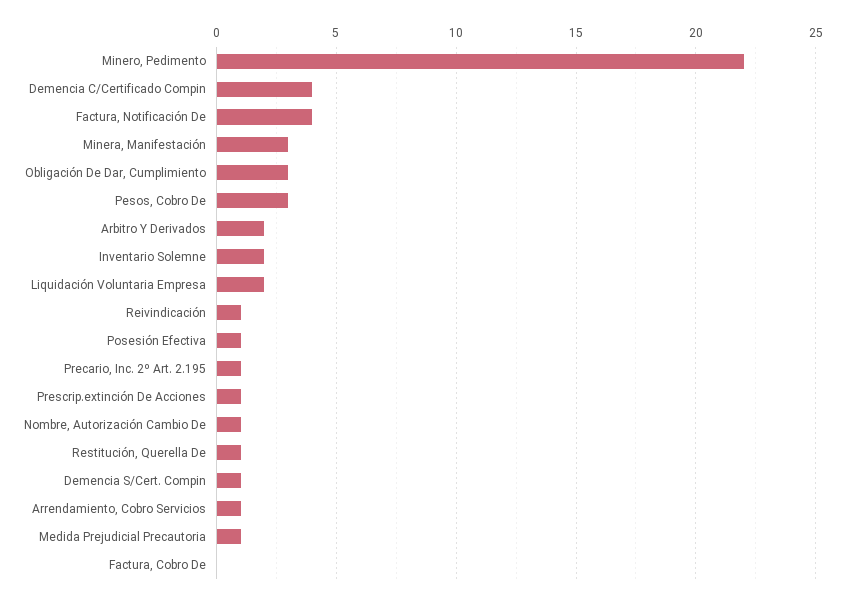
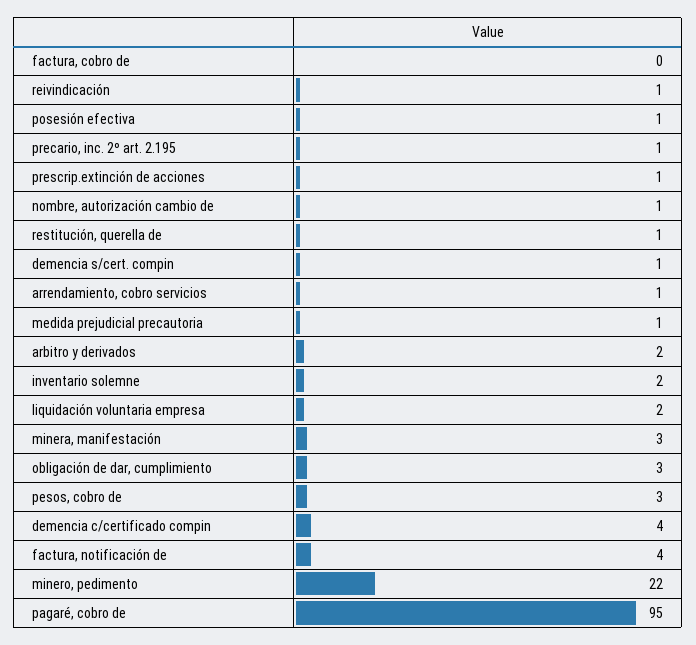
  {
    "Minero, Pedimento": 22,
    "Demencia C/Certificado Compin": 4,
    "Factura, Notificación De": 4,
    "Minera, Manifestación": 3,
    "Obligación De Dar, Cumplimiento": 3,
    "Pesos, Cobro De": 3,
    "Arbitro Y Derivados": 2,
    "Inventario Solemne": 2,
    "Liquidación Voluntaria Empresa": 2,
    "Reivindicación": 1,
    "Posesión Efectiva": 1,
    "Precario, Inc. 2º Art. 2.195": 1,
    "Prescrip.extinción De Acciones": 1,
    "Nombre, Autorización Cambio De": 1,
    "Restitución, Querella De": 1,
    "Demencia S/Cert. Compin": 1,
    "Arrendamiento, Cobro Servicios": 1,
    "Medida Prejudicial Precautoria": 1,
-   "Factura, Cobro De": 0
+   "Factura, Cobro De": 0,
+   "pagaré, cobro de": 95
  }

